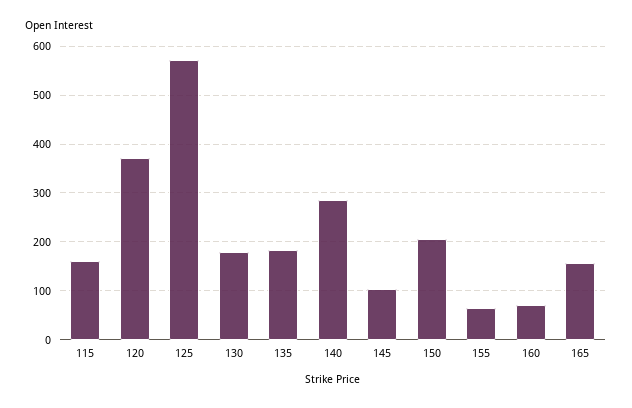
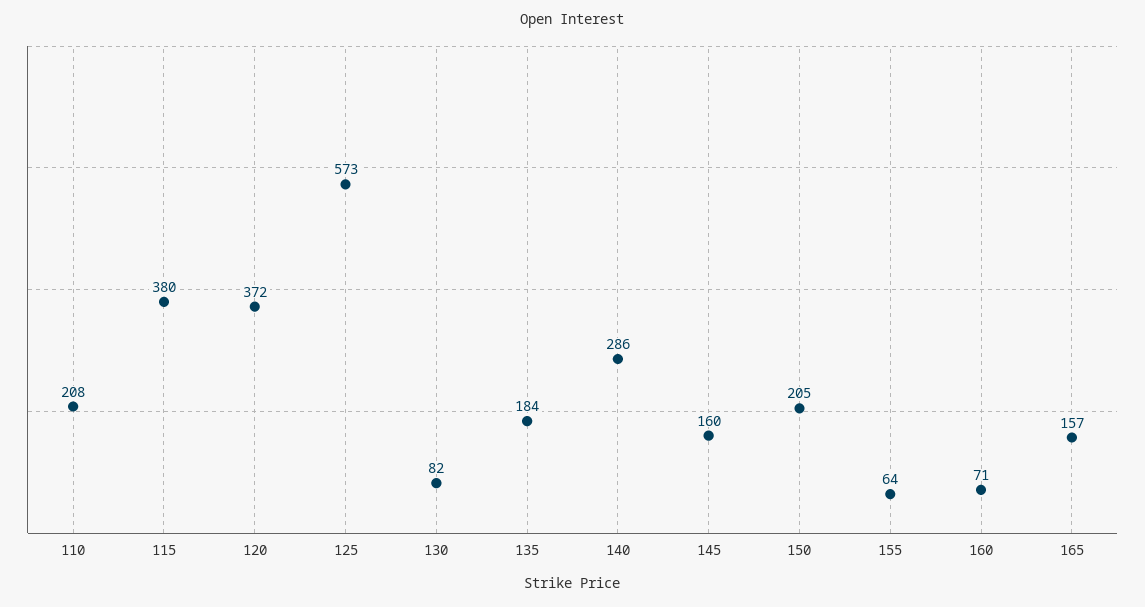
  {
-   "115": 160,
+   "115": 380,
    "120": 372,
    "125": 573,
-   "130": 180,
+   "130": 82,
    "135": 184,
    "140": 286,
-   "145": 100,
+   "145": 160,
    "150": 205,
    "155": 64,
    "160": 71,
-   "165": 157
+   "165": 157,
+   "110": 208
  }

